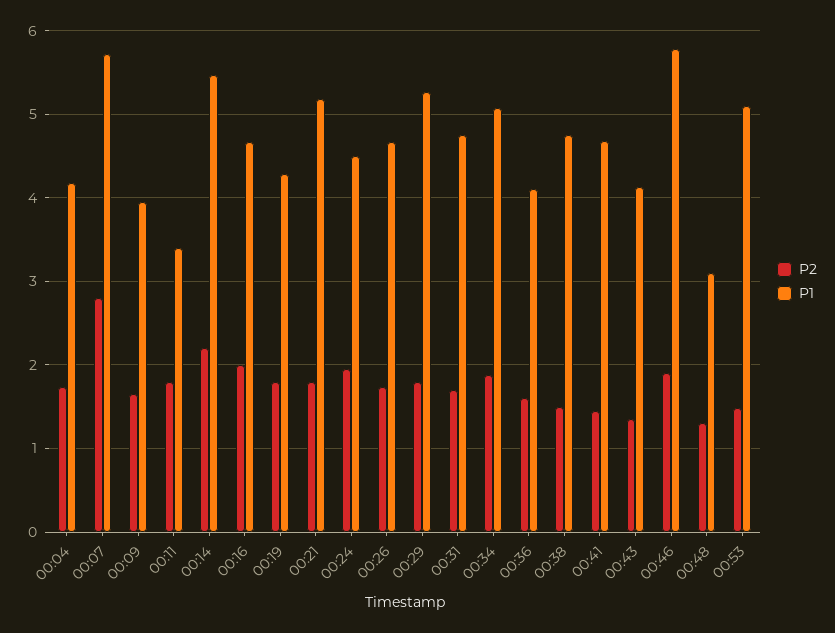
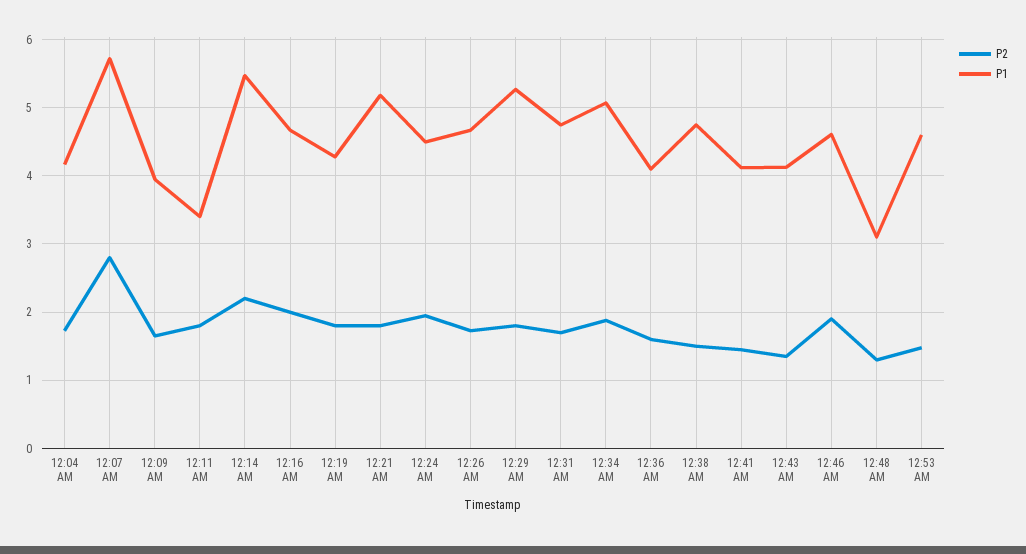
  {
    "P2": {
      "00:04": 1.7,
      "00:07": 2.8,
      "00:09": 1.7,
      "00:11": 1.8,
      "00:14": 2.2,
      "00:16": 2,
      "00:19": 1.8,
      "00:21": 1.8,
      "00:24": 2,
      "00:26": 1.7,
      "00:29": 1.8,
      "00:31": 1.7,
      "00:34": 1.9,
      "00:36": 1.6,
      "00:38": 1.5,
      "00:41": 1.5,
      "00:43": 1.4,
      "00:46": 1.9,
      "00:48": 1.3,
      "00:53": 1.5
    },
    "P1": {
      "00:04": 4.2,
      "00:07": 5.7,
      "00:09": 4,
      "00:11": 3.4,
      "00:14": 5.5,
      "00:16": 4.7,
      "00:19": 4.3,
      "00:21": 5.2,
      "00:24": 4.5,
      "00:26": 4.7,
      "00:29": 5.3,
      "00:31": 4.8,
      "00:34": 5.1,
      "00:36": 4.1,
      "00:38": 4.8,
-     "00:41": 4.7,
+     "00:41": 4.1,
      "00:43": 4.1,
-     "00:46": 5.8,
+     "00:46": 4.6,
      "00:48": 3.1,
-     "00:53": 5.1
+     "00:53": 4.6
    }
  }

